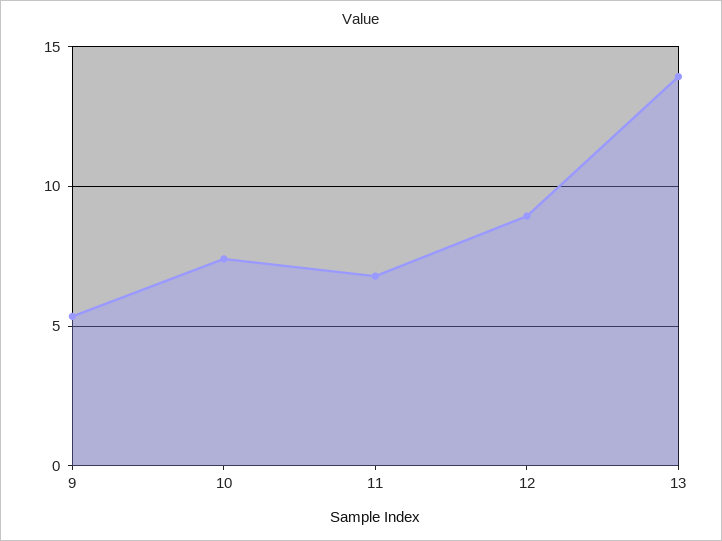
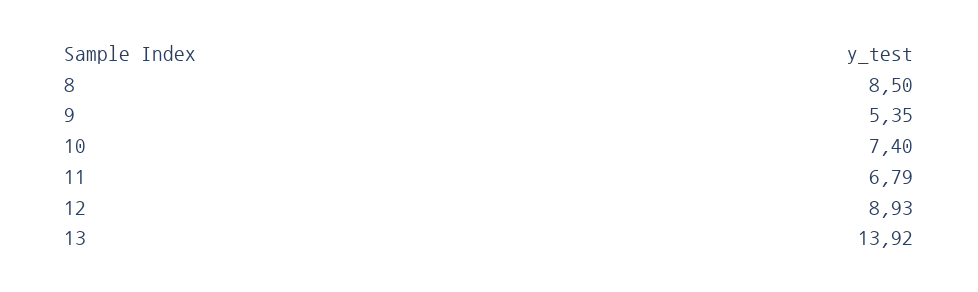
  {
    "9": 5.35,
    "10": 7.4,
    "11": 6.79,
    "12": 8.93,
-   "13": 13.92
+   "13": 13.92,
+   "8": 8.5
  }

